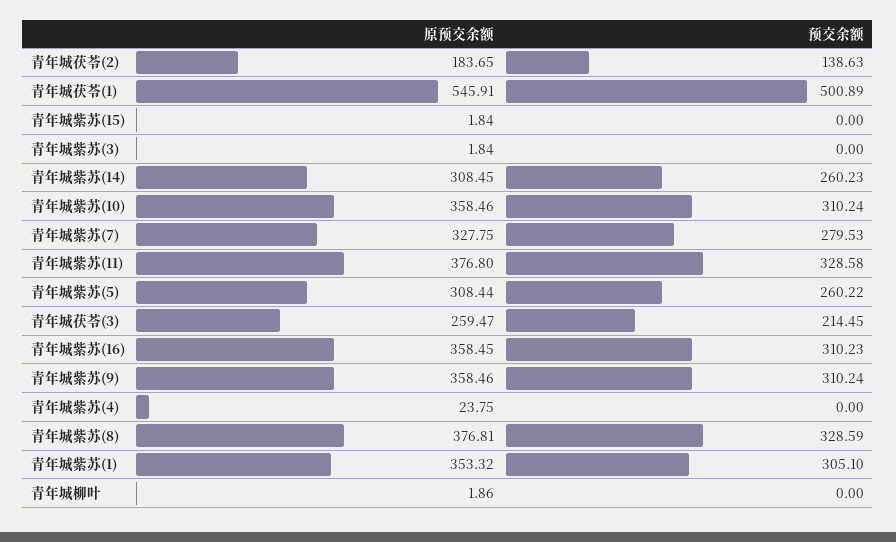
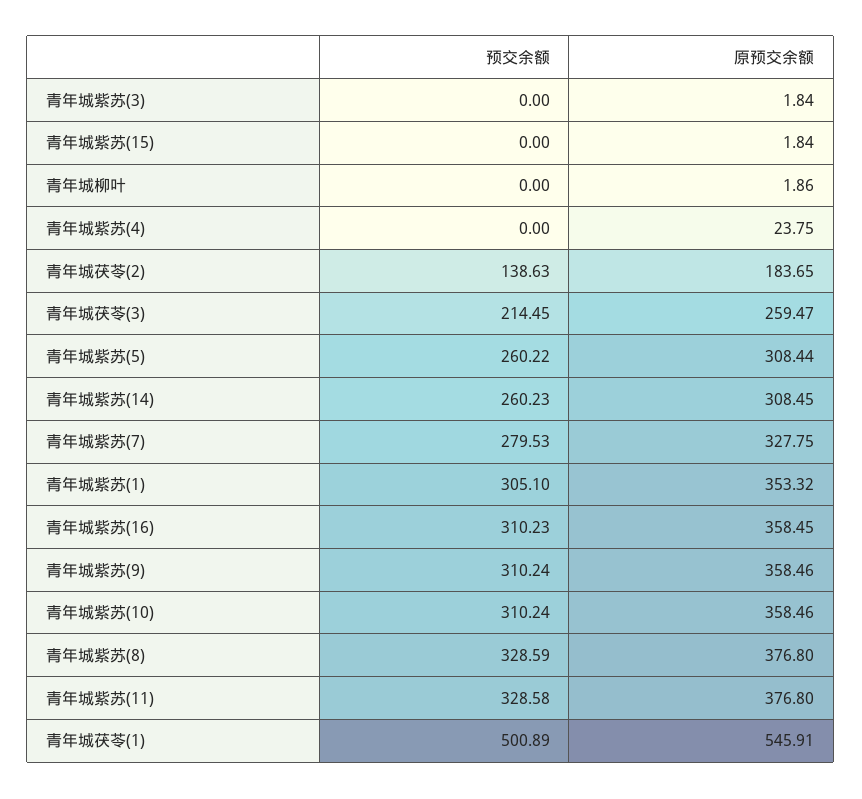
  {
    "原预交余额": {
      "青年城茯苓(2)": 183.65,
      "青年城茯苓(1)": 545.91,
      "青年城紫苏(15)": 1.84,
      "青年城紫苏(3)": 1.84,
      "青年城紫苏(14)": 308.45,
      "青年城紫苏(10)": 358.46,
      "青年城紫苏(7)": 327.75,
      "青年城紫苏(11)": 376.8,
      "青年城紫苏(5)": 308.44,
      "青年城茯苓(3)": 259.47,
      "青年城紫苏(16)": 358.45,
      "青年城紫苏(9)": 358.46,
      "青年城紫苏(4)": 23.75,
-     "青年城紫苏(8)": 376.81,
+     "青年城紫苏(8)": 376.8,
      "青年城紫苏(1)": 353.32,
      "青年城柳叶": 1.86
    },
    "预交余额": {
      "青年城茯苓(2)": 138.63,
      "青年城茯苓(1)": 500.89,
      "青年城紫苏(15)": 0,
      "青年城紫苏(3)": 0,
      "青年城紫苏(14)": 260.23,
      "青年城紫苏(10)": 310.24,
      "青年城紫苏(7)": 279.53,
      "青年城紫苏(11)": 328.58,
      "青年城紫苏(5)": 260.22,
      "青年城茯苓(3)": 214.45,
      "青年城紫苏(16)": 310.23,
      "青年城紫苏(9)": 310.24,
      "青年城紫苏(4)": 0,
      "青年城紫苏(8)": 328.59,
      "青年城紫苏(1)": 305.1,
      "青年城柳叶": 0
    }
  }

